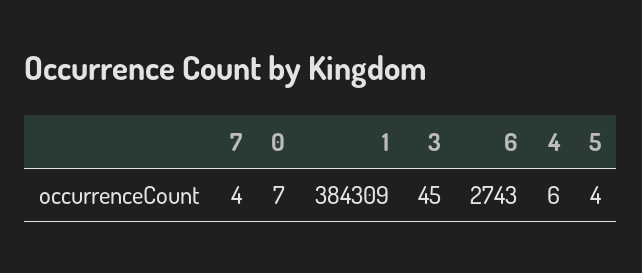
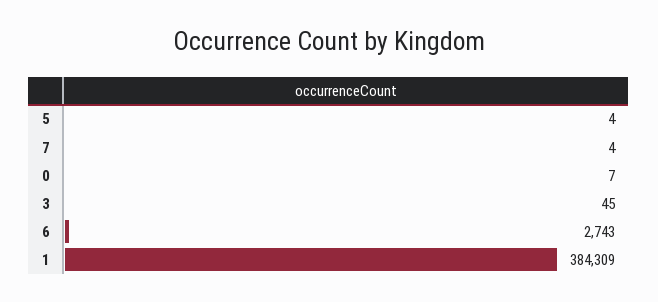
  {
    "7": 4,
    "0": 7,
    "1": 384309,
    "3": 45,
    "6": 2743,
-   "4": 6,
    "5": 4
  }

